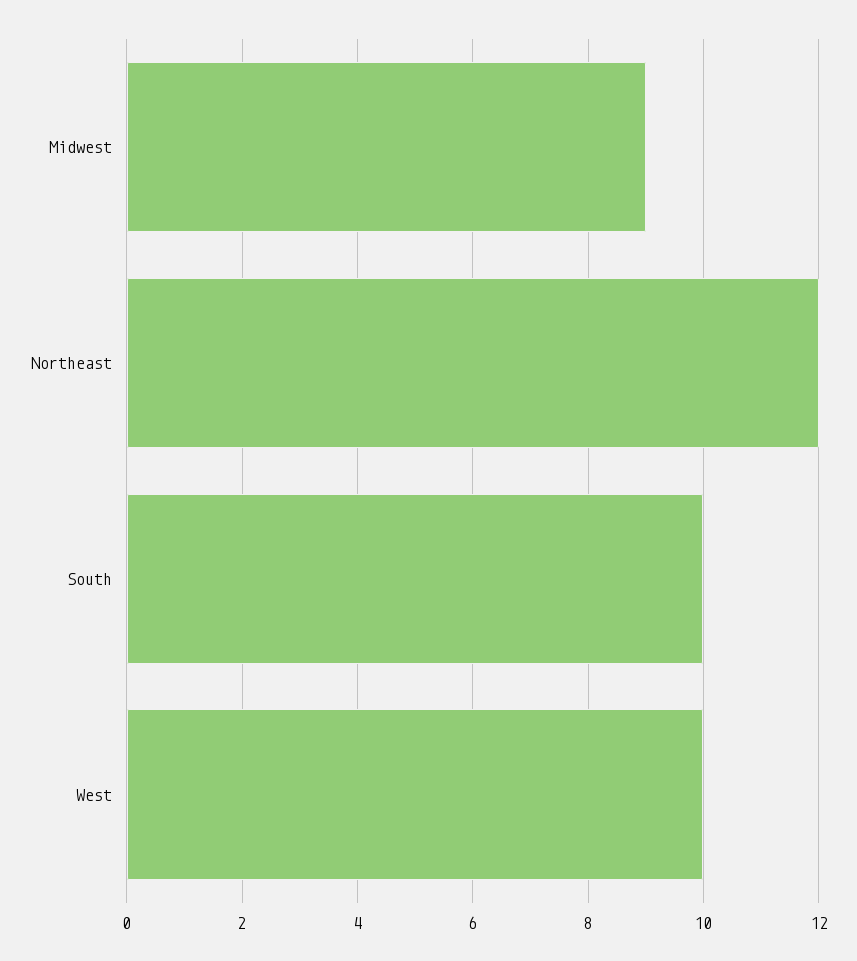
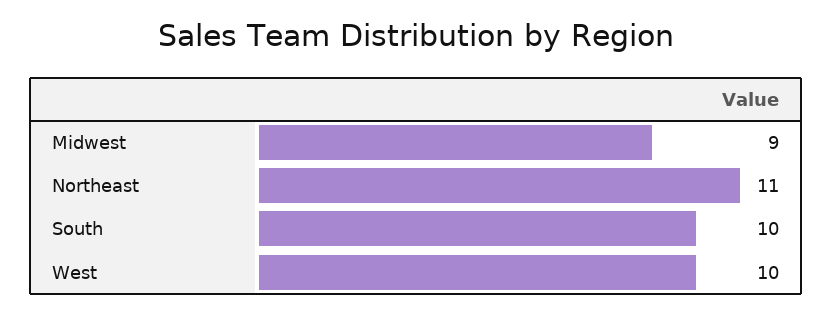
  {
    "Midwest": 9,
-   "Northeast": 12,
+   "Northeast": 11,
    "South": 10,
    "West": 10
  }

